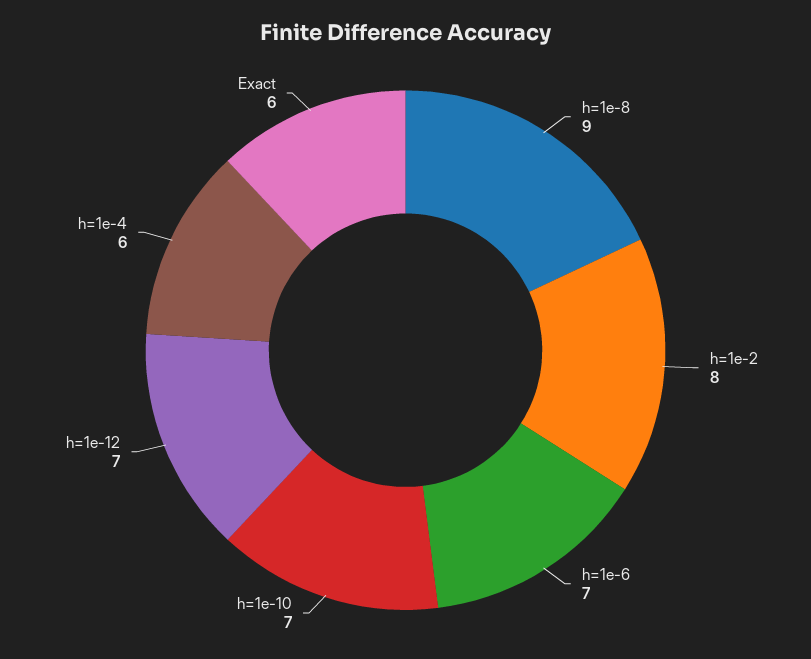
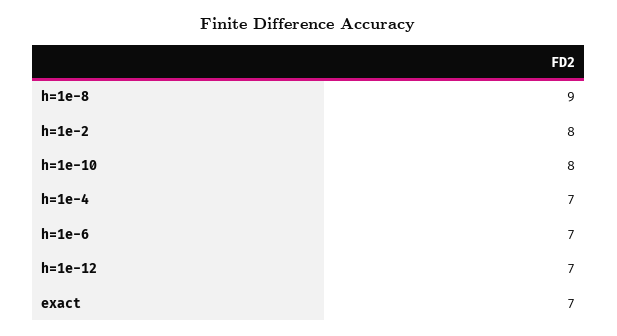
  {
    "h=1e-8": 9,
    "h=1e-2": 8,
    "h=1e-6": 7,
-   "h=1e-10": 7,
+   "h=1e-10": 8,
    "h=1e-12": 7,
-   "h=1e-4": 6,
+   "h=1e-4": 7,
-   "Exact": 6
+   "Exact": 7
  }

